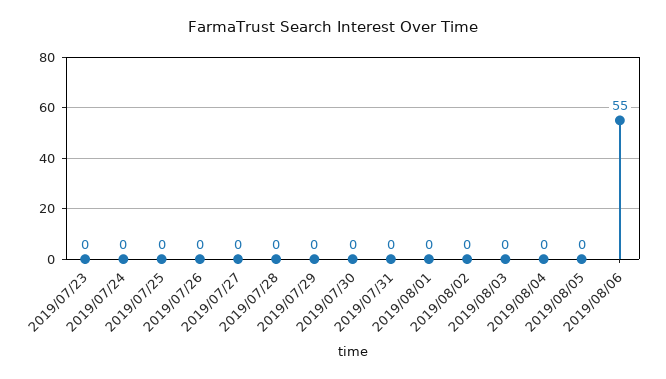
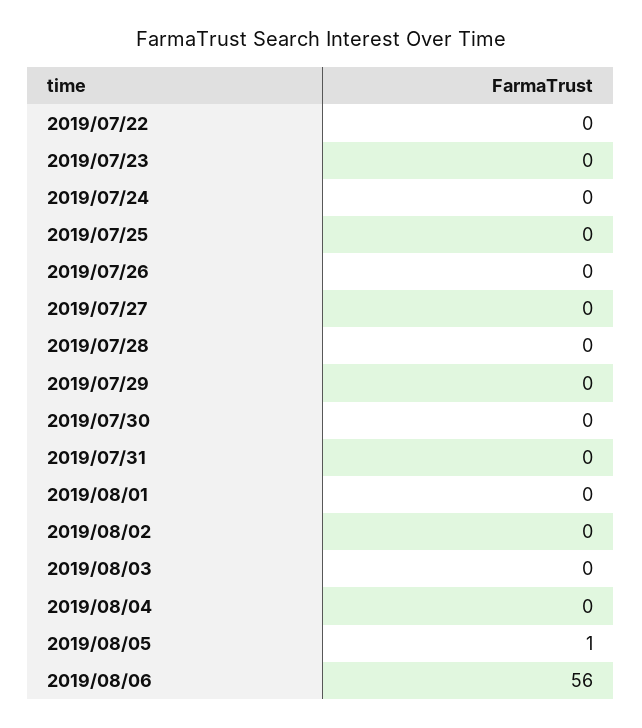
  {
    "2019/07/23": 0,
    "2019/07/24": 0,
    "2019/07/25": 0,
    "2019/07/26": 0,
    "2019/07/27": 0,
    "2019/07/28": 0,
    "2019/07/29": 0,
    "2019/07/30": 0,
    "2019/07/31": 0,
    "2019/08/01": 0,
    "2019/08/02": 0,
    "2019/08/03": 0,
    "2019/08/04": 0,
-   "2019/08/05": 0,
+   "2019/08/05": 1,
-   "2019/08/06": 55
+   "2019/08/06": 56,
+   "2019/07/22": 0
  }

